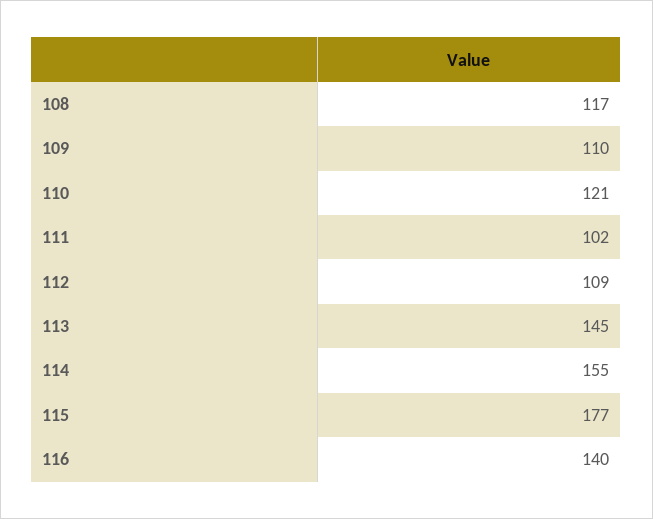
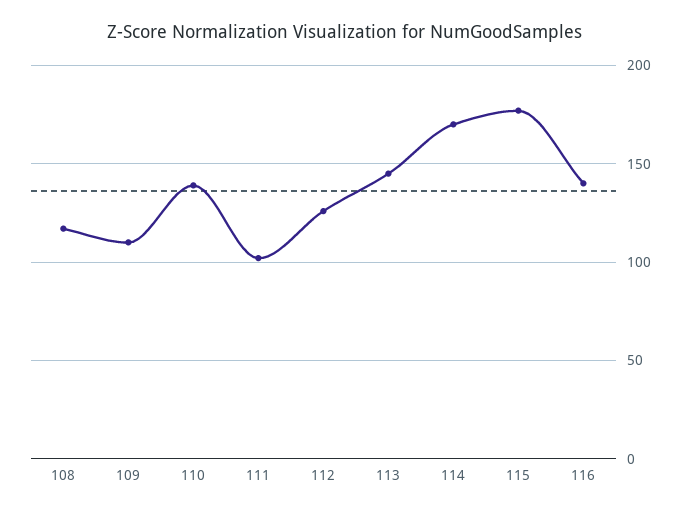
  {
    "108": 117,
    "109": 110,
-   "110": 121,
+   "110": 140,
    "111": 102,
-   "112": 109,
+   "112": 125,
    "113": 145,
-   "114": 155,
+   "114": 170,
    "115": 177,
    "116": 140
  }

